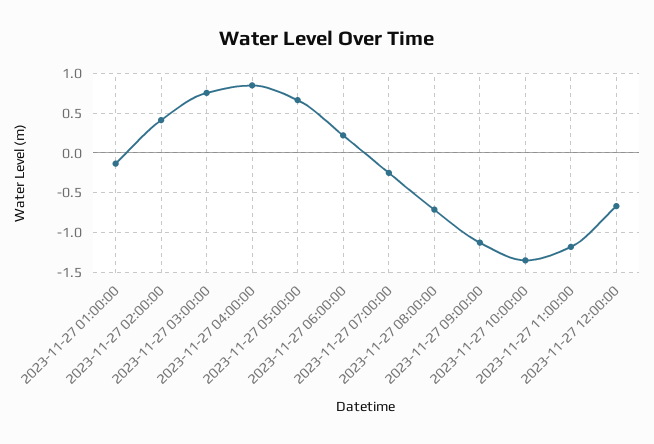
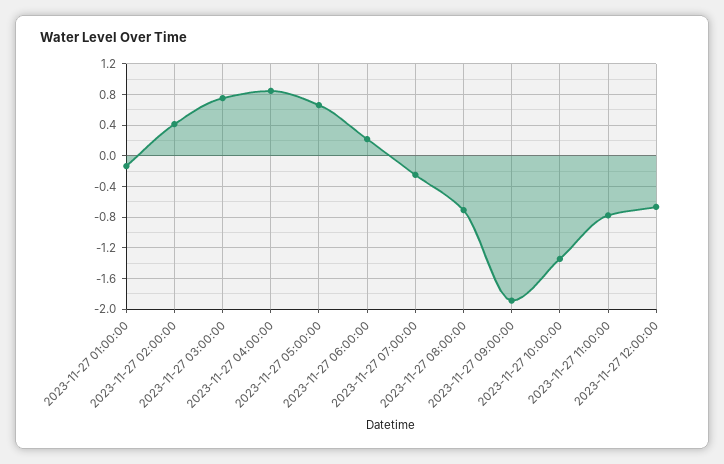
  {
    "2023-11-27 01:00:00": -0.1,
    "2023-11-27 02:00:00": 0.4,
    "2023-11-27 03:00:00": 0.8,
    "2023-11-27 04:00:00": 0.8,
    "2023-11-27 05:00:00": 0.7,
    "2023-11-27 06:00:00": 0.2,
    "2023-11-27 07:00:00": -0.2,
    "2023-11-27 08:00:00": -0.7,
-   "2023-11-27 09:00:00": -1.1,
+   "2023-11-27 09:00:00": -1.9,
    "2023-11-27 10:00:00": -1.3,
-   "2023-11-27 11:00:00": -1.2,
+   "2023-11-27 11:00:00": -0.8,
    "2023-11-27 12:00:00": -0.7
  }

